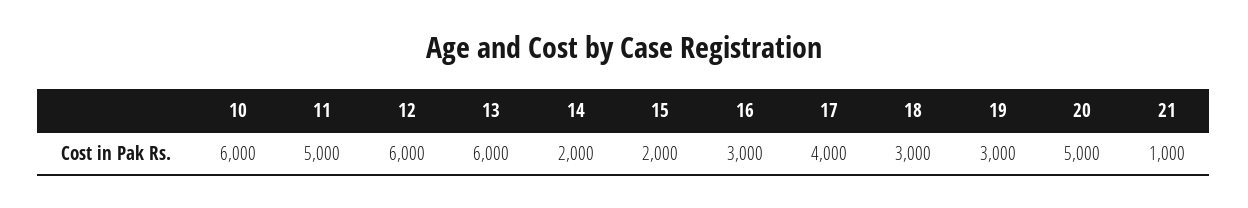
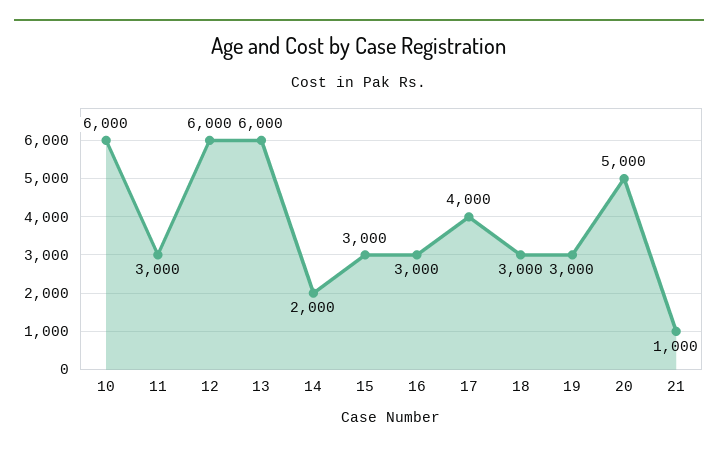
  {
    "10": 6000,
-   "11": 5000,
+   "11": 3000,
    "12": 6000,
    "13": 6000,
    "14": 2000,
-   "15": 2000,
+   "15": 3000,
    "16": 3000,
    "17": 4000,
    "18": 3000,
    "19": 3000,
    "20": 5000,
    "21": 1000
  }

